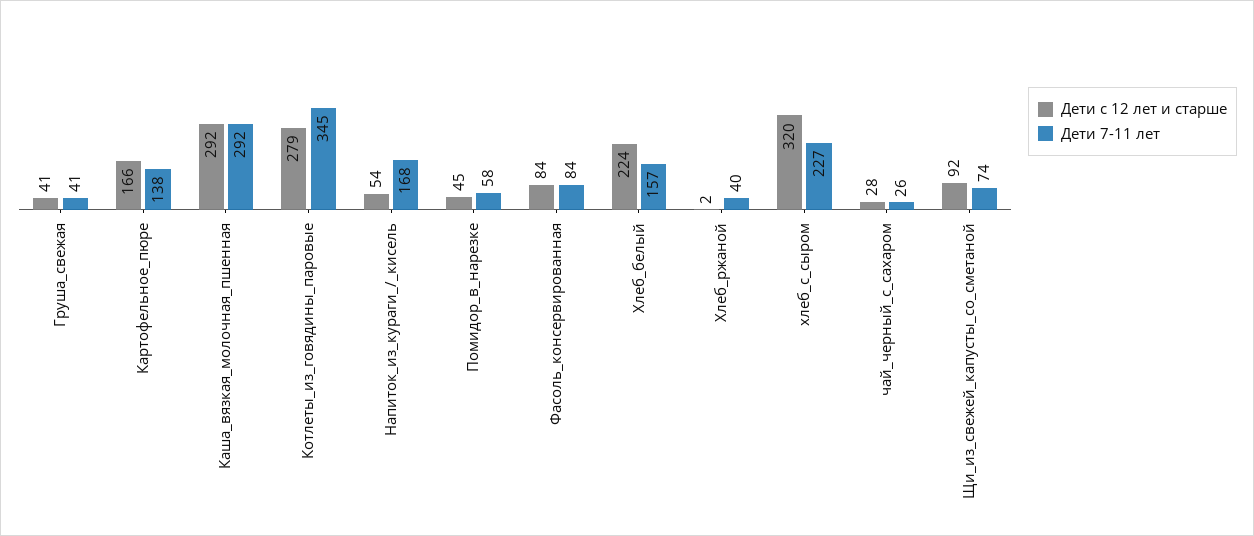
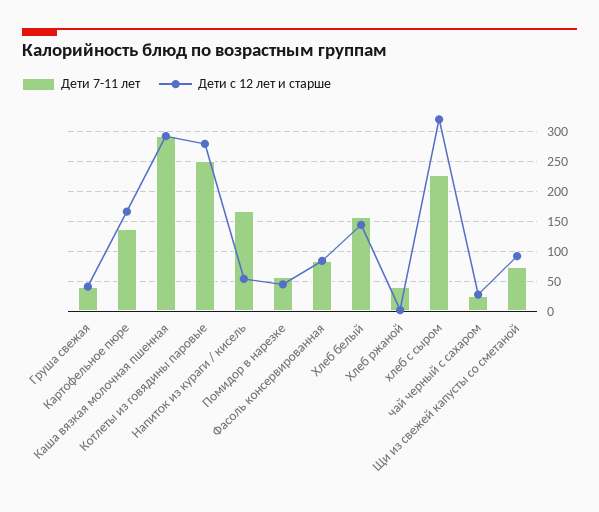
  {
    "Дети с 12 лет и старше": {
      "Груша_свежая": 41,
      "Картофельное_пюре": 166,
      "Каша_вязкая_молочная_пшенная": 292,
      "Котлеты_из_говядины_паровые": 279,
      "Напиток_из_кураги_/_кисель": 54,
      "Помидор_в_нарезке": 45,
      "Фасоль_консервированная": 84,
-     "Хлеб_белый": 224,
+     "Хлеб_белый": 150,
      "Хлеб_ржаной": 2,
      "хлеб_с_сыром": 320,
      "чай_черный_с_сахаром": 28,
      "Щи_из_свежей_капусты_со_сметаной": 92
    },
    "Дети 7-11 лет": {
      "Груша_свежая": 41,
      "Картофельное_пюре": 138,
      "Каша_вязкая_молочная_пшенная": 292,
-     "Котлеты_из_говядины_паровые": 345,
+     "Котлеты_из_говядины_паровые": 250,
      "Напиток_из_кураги_/_кисель": 168,
      "Помидор_в_нарезке": 58,
      "Фасоль_консервированная": 84,
      "Хлеб_белый": 157,
      "Хлеб_ржаной": 40,
      "хлеб_с_сыром": 227,
      "чай_черный_с_сахаром": 26,
      "Щи_из_свежей_капусты_со_сметаной": 74
    }
  }

